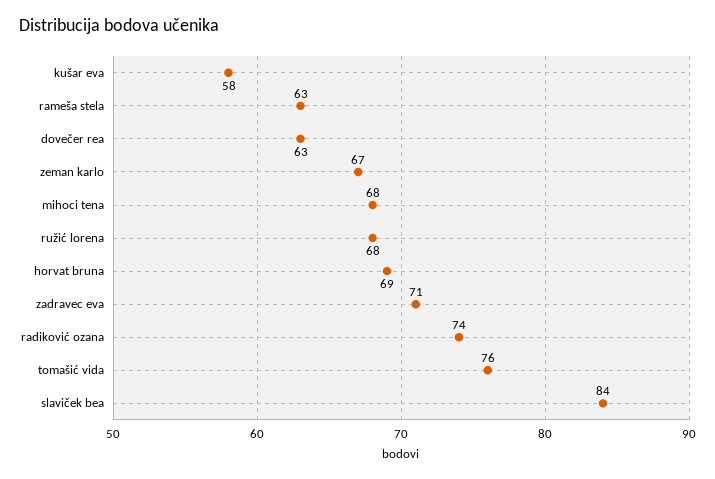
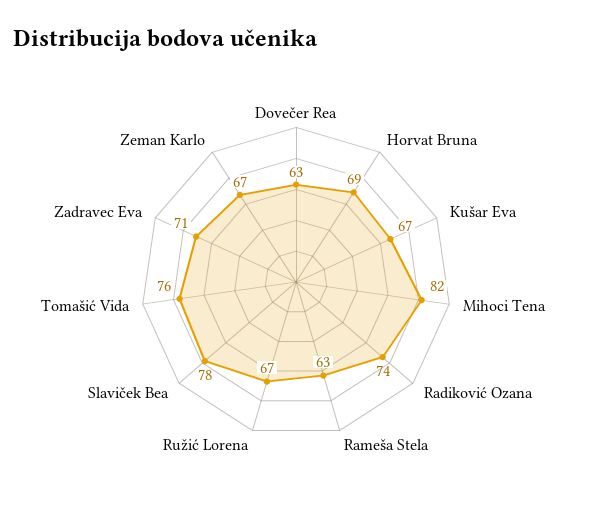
  {
-   "kušar eva": 58,
+   "kušar eva": 67,
    "rameša stela": 63,
    "dovečer rea": 63,
    "zeman karlo": 67,
-   "mihoci tena": 68,
+   "mihoci tena": 82,
-   "ružić lorena": 68,
+   "ružić lorena": 67,
    "horvat bruna": 69,
    "zadravec eva": 71,
    "radiković ozana": 74,
    "tomašić vida": 76,
-   "slaviček bea": 84
+   "slaviček bea": 78
  }

